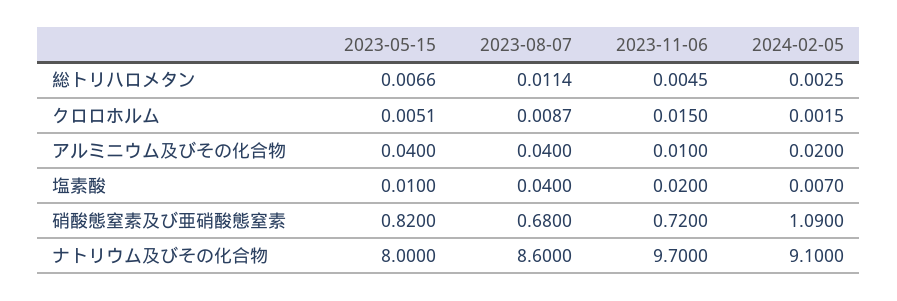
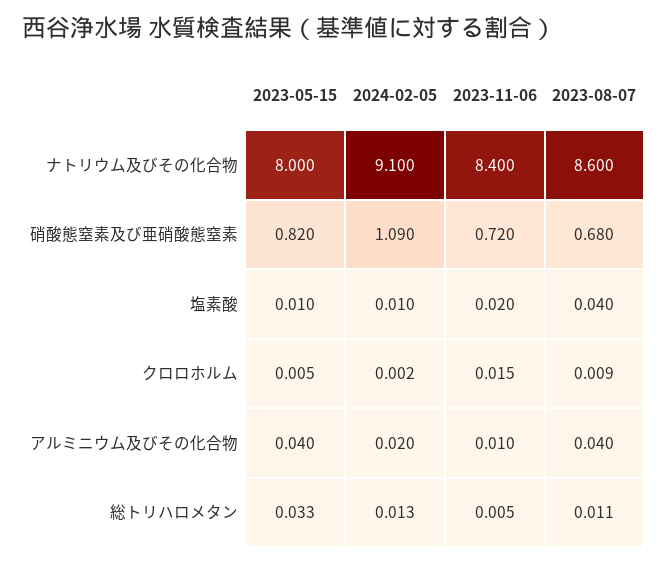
  {
    "2023-05-15": {
-     "総トリハロメタン": 0.0066,
+     "総トリハロメタン": 0.033,
      "クロロホルム": 0.0051,
      "アルミニウム及びその化合物": 0.04,
      "塩素酸": 0.01,
      "硝酸態窒素及び亜硝酸態窒素": 0.82,
      "ナトリウム及びその化合物": 8
    },
    "2023-08-07": {
      "総トリハロメタン": 0.0114,
      "クロロホルム": 0.0087,
      "アルミニウム及びその化合物": 0.04,
      "塩素酸": 0.04,
      "硝酸態窒素及び亜硝酸態窒素": 0.68,
      "ナトリウム及びその化合物": 8.6
    },
    "2023-11-06": {
      "総トリハロメタン": 0.0045,
      "クロロホルム": 0.015,
      "アルミニウム及びその化合物": 0.01,
      "塩素酸": 0.02,
      "硝酸態窒素及び亜硝酸態窒素": 0.72,
-     "ナトリウム及びその化合物": 9.7
+     "ナトリウム及びその化合物": 8.4
    },
    "2024-02-05": {
-     "総トリハロメタン": 0.0025,
+     "総トリハロメタン": 0.013,
      "クロロホルム": 0.0015,
      "アルミニウム及びその化合物": 0.02,
-     "塩素酸": 0.007,
+     "塩素酸": 0.01,
      "硝酸態窒素及び亜硝酸態窒素": 1.09,
      "ナトリウム及びその化合物": 9.1
    }
  }

